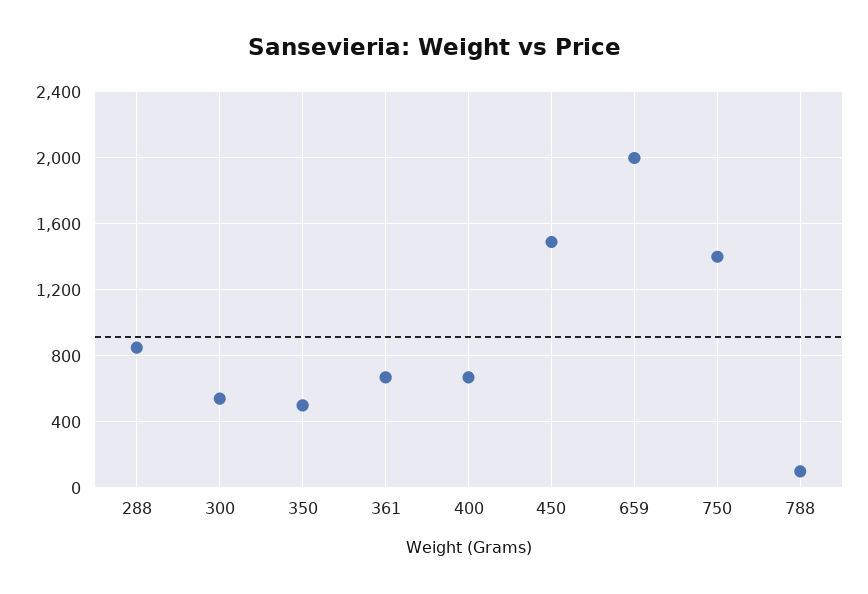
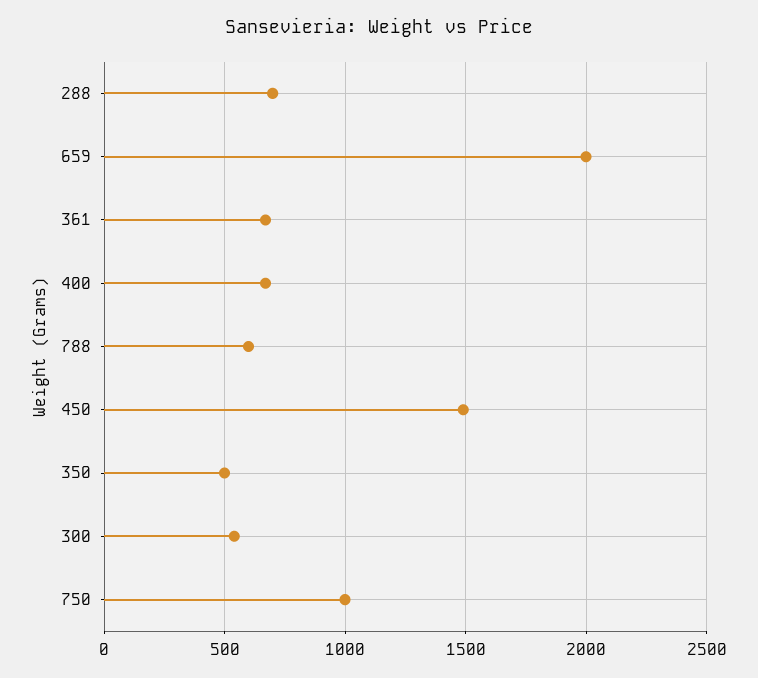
  {
-   "288": 850,
+   "288": 700,
    "300": 550,
    "350": 500,
    "361": 650,
    "400": 650,
    "450": 1500,
    "659": 2000,
-   "750": 1400,
+   "750": 1000,
-   "788": 100
+   "788": 600
  }

